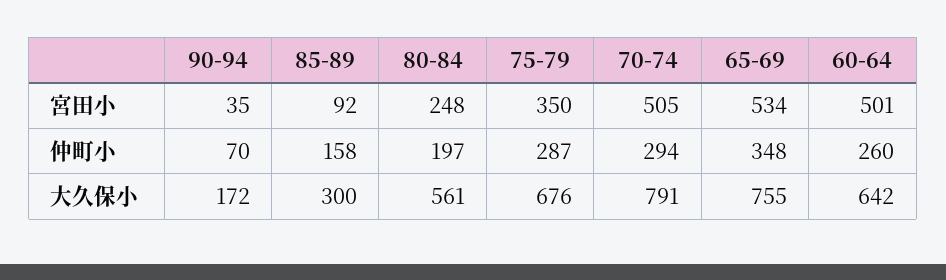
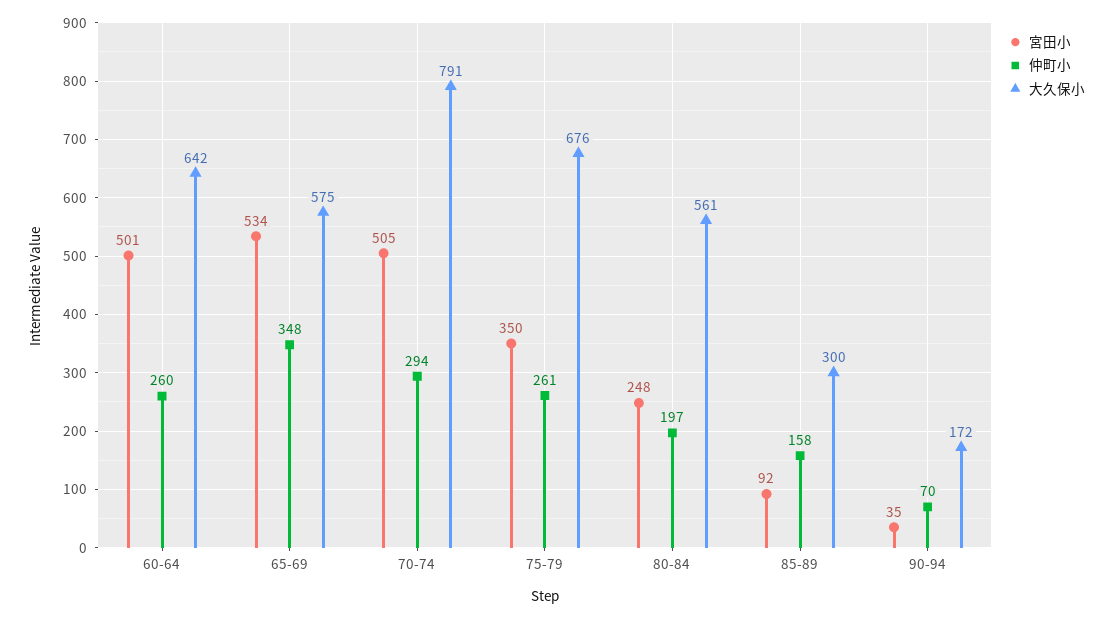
  {
    "宮田小": {
      "90-94": 35,
      "85-89": 92,
      "80-84": 248,
      "75-79": 350,
      "70-74": 505,
      "65-69": 534,
      "60-64": 501
    },
    "仲町小": {
      "90-94": 70,
      "85-89": 158,
      "80-84": 197,
-     "75-79": 287,
+     "75-79": 261,
      "70-74": 294,
      "65-69": 348,
      "60-64": 260
    },
    "大久保小": {
      "90-94": 172,
      "85-89": 300,
      "80-84": 561,
      "75-79": 676,
      "70-74": 791,
-     "65-69": 755,
+     "65-69": 575,
      "60-64": 642
    }
  }

